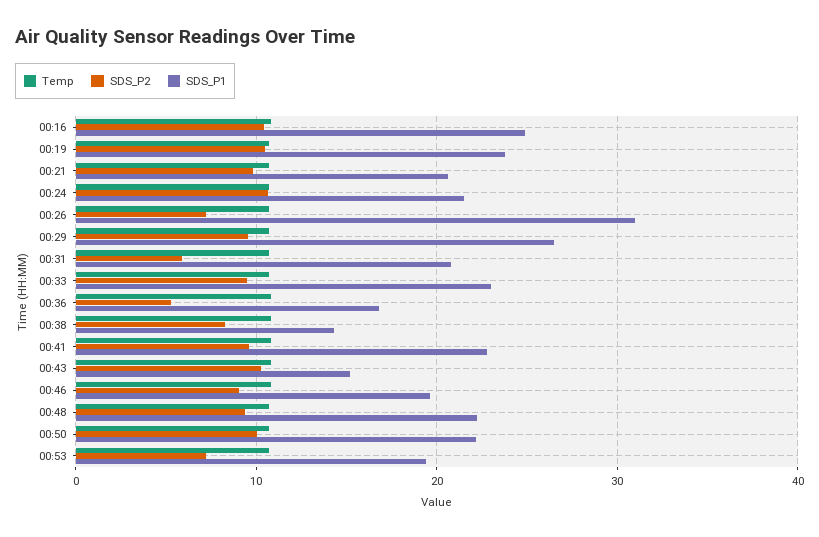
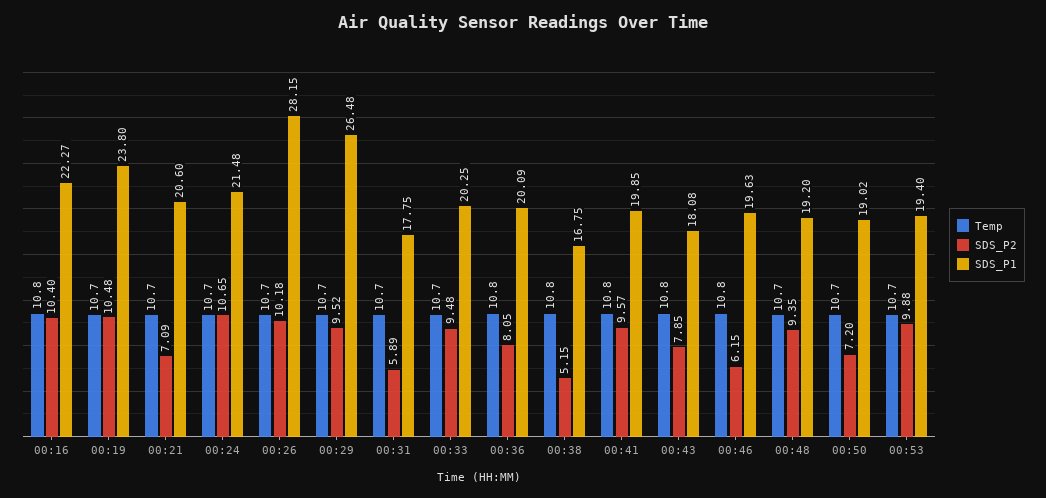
  {
    "Temp": {
      "00:16": 10.8,
      "00:19": 10.7,
      "00:21": 10.7,
      "00:24": 10.7,
      "00:26": 10.7,
      "00:29": 10.7,
      "00:31": 10.7,
      "00:33": 10.7,
      "00:36": 10.8,
      "00:38": 10.8,
      "00:41": 10.8,
      "00:43": 10.8,
      "00:46": 10.8,
      "00:48": 10.7,
      "00:50": 10.7,
      "00:53": 10.7
    },
    "SDS_P2": {
      "00:16": 10.4,
      "00:19": 10.48,
-     "00:21": 10,
+     "00:21": 7.09,
      "00:24": 10.65,
-     "00:26": 7,
+     "00:26": 10.18,
      "00:29": 9.52,
      "00:31": 5.89,
      "00:33": 9.48,
-     "00:36": 5,
+     "00:36": 8.05,
-     "00:38": 8,
+     "00:38": 5.15,
      "00:41": 9.57,
-     "00:43": 10,
+     "00:43": 7.85,
-     "00:46": 9,
+     "00:46": 6.15,
      "00:48": 9.35,
-     "00:50": 10,
+     "00:50": 7.2,
-     "00:53": 7
+     "00:53": 9.88
    },
    "SDS_P1": {
-     "00:16": 25,
+     "00:16": 22.27,
      "00:19": 23.8,
      "00:21": 20.6,
      "00:24": 21.48,
-     "00:26": 31,
+     "00:26": 28.15,
      "00:29": 26.48,
-     "00:31": 21,
+     "00:31": 17.75,
-     "00:33": 23,
+     "00:33": 20.25,
-     "00:36": 17,
+     "00:36": 20.09,
-     "00:38": 14,
+     "00:38": 16.75,
-     "00:41": 23,
+     "00:41": 19.85,
-     "00:43": 15,
+     "00:43": 18.08,
      "00:46": 19.63,
-     "00:48": 22,
+     "00:48": 19.2,
-     "00:50": 22,
+     "00:50": 19.02,
      "00:53": 19.4
    }
  }

